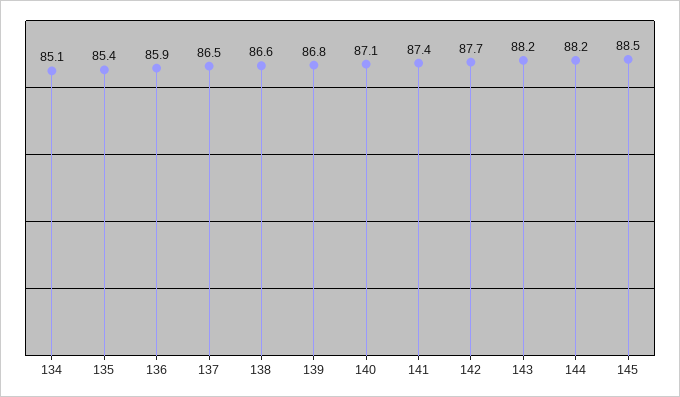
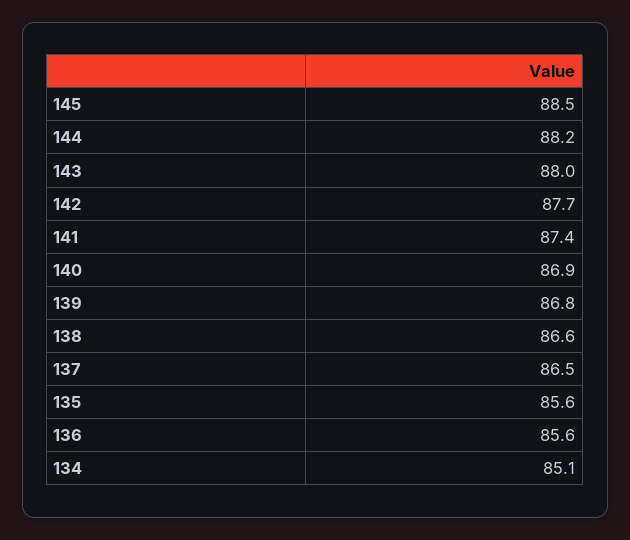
  {
    "134": 85.1,
-   "135": 85.4,
+   "135": 85.6,
-   "136": 85.9,
+   "136": 85.6,
    "137": 86.5,
    "138": 86.6,
    "139": 86.8,
-   "140": 87.1,
+   "140": 86.9,
    "141": 87.4,
    "142": 87.7,
-   "143": 88.2,
+   "143": 88,
    "144": 88.2,
    "145": 88.5
  }

